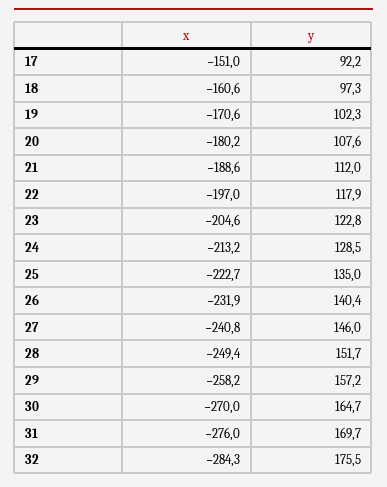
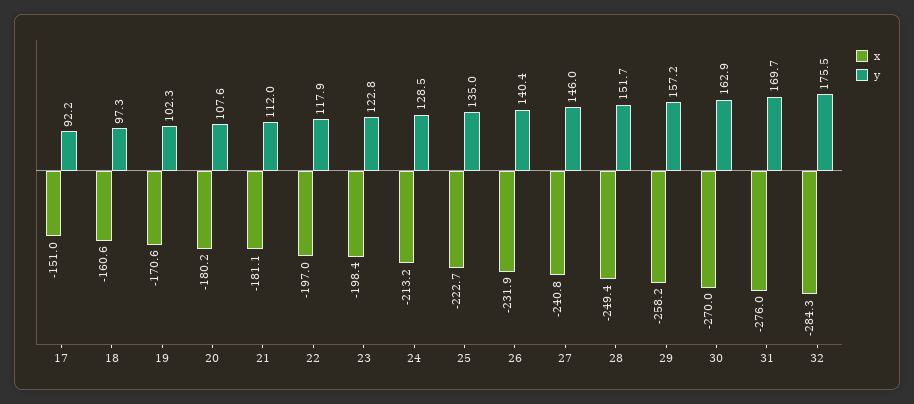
  {
    "x": {
      "17": -151,
      "18": -160.6,
      "19": -170.6,
      "20": -180.2,
-     "21": -188.6,
+     "21": -181.1,
      "22": -197,
-     "23": -204.6,
+     "23": -198.4,
      "24": -213.2,
      "25": -222.7,
      "26": -231.9,
      "27": -240.8,
      "28": -249.4,
      "29": -258.2,
      "30": -270,
      "31": -276,
      "32": -284.3
    },
    "y": {
      "17": 92.2,
      "18": 97.3,
      "19": 102.3,
      "20": 107.6,
      "21": 112,
      "22": 117.9,
      "23": 122.8,
      "24": 128.5,
      "25": 135,
      "26": 140.4,
      "27": 146,
      "28": 151.7,
      "29": 157.2,
-     "30": 164.7,
+     "30": 162.9,
      "31": 169.7,
      "32": 175.5
    }
  }

